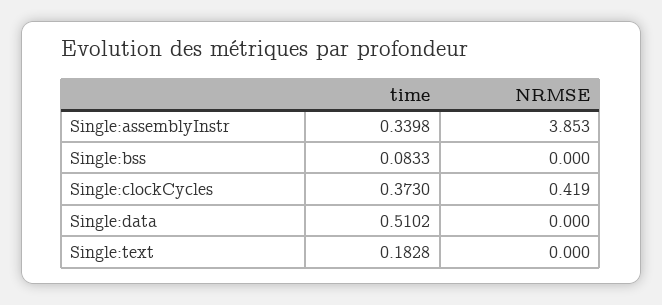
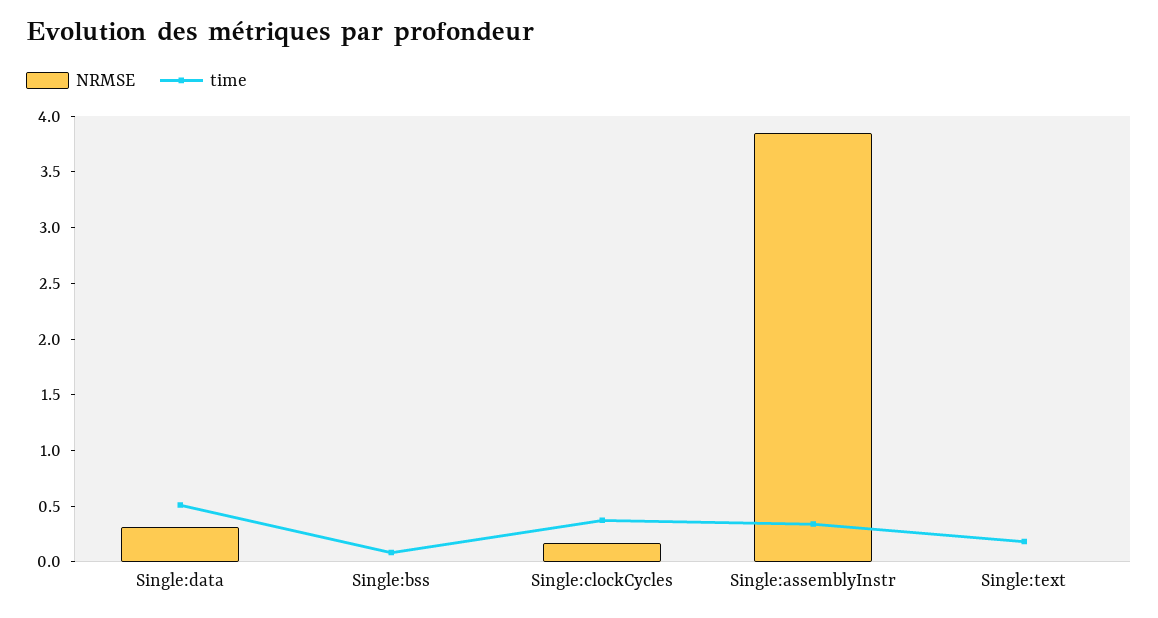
  {
    "time": {
      "Single:assemblyInstr": 0.3398,
      "Single:bss": 0.0833,
      "Single:clockCycles": 0.373,
      "Single:data": 0.5102,
      "Single:text": 0.1828
    },
    "NRMSE": {
      "Single:assemblyInstr": 3.853,
      "Single:bss": 0,
-     "Single:clockCycles": 0.419,
+     "Single:clockCycles": 0.2,
-     "Single:data": 0,
+     "Single:data": 0.3,
      "Single:text": 0
    }
  }

